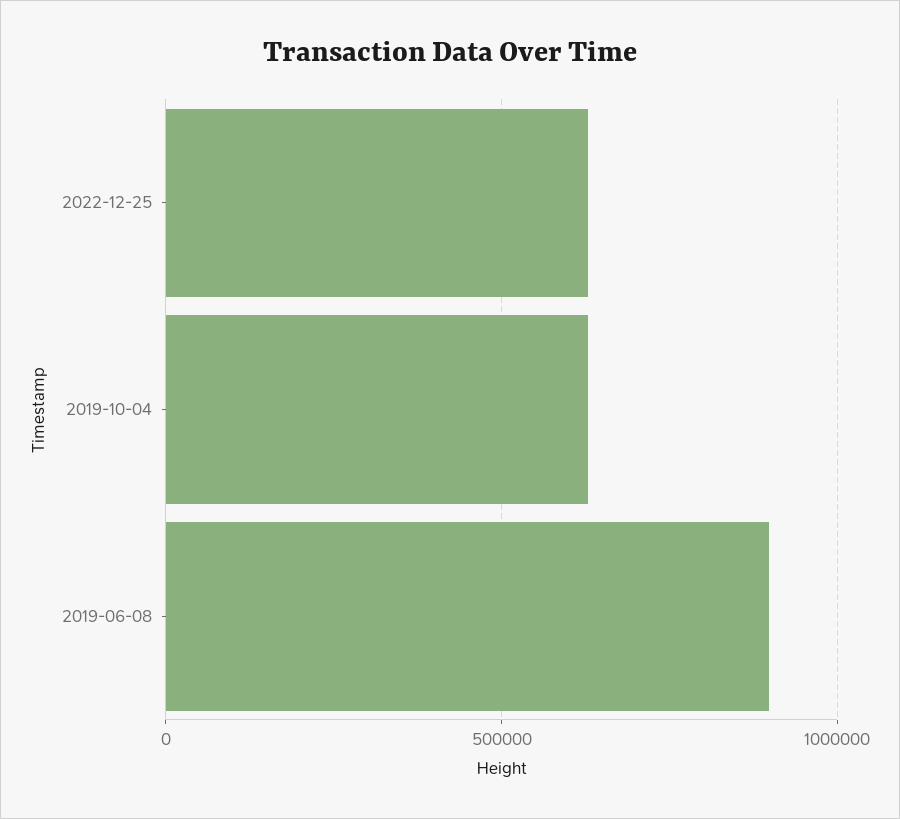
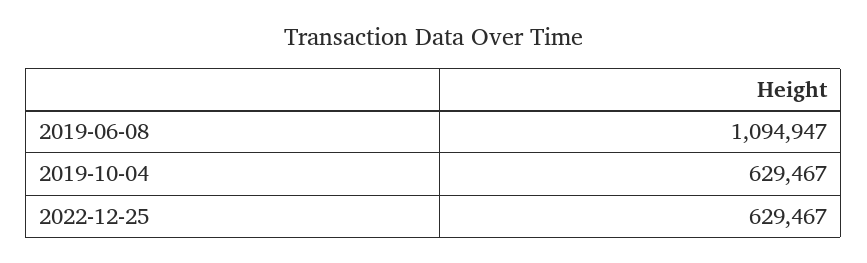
  {
    "2022-12-25": 629467,
    "2019-10-04": 629467,
-   "2019-06-08": 900000
+   "2019-06-08": 1094947
  }

